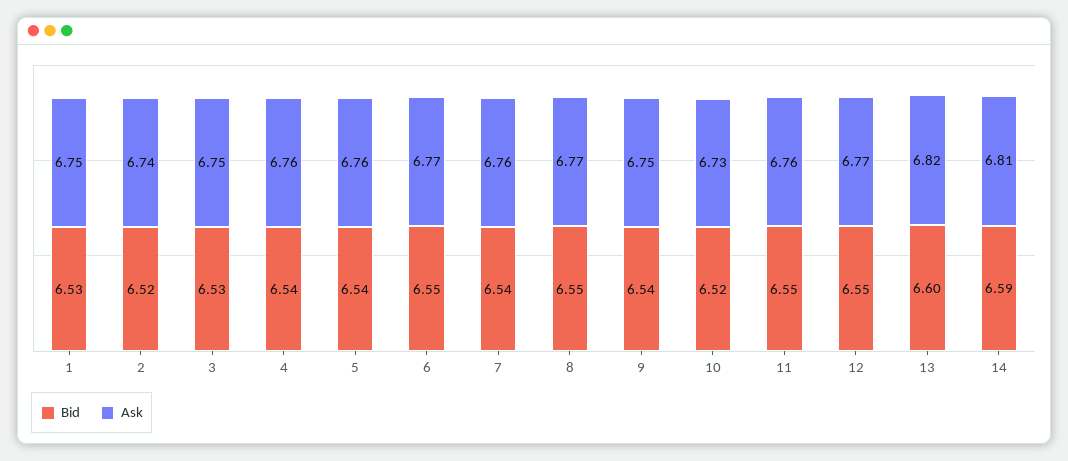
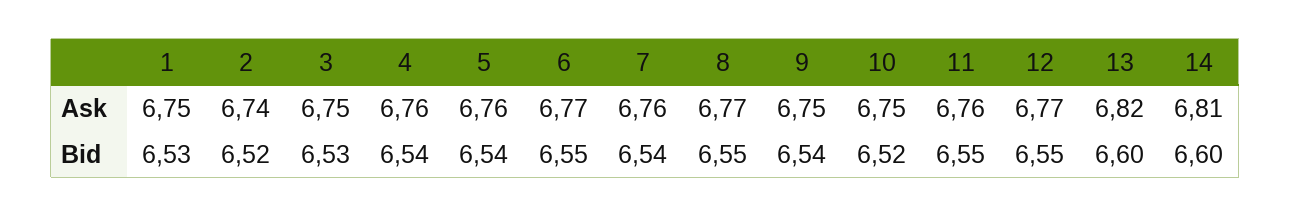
  {
    "Bid": {
      "1": 6.53,
      "2": 6.52,
      "3": 6.53,
      "4": 6.54,
      "5": 6.54,
      "6": 6.55,
      "7": 6.54,
      "8": 6.55,
      "9": 6.54,
      "10": 6.52,
      "11": 6.55,
      "12": 6.55,
      "13": 6.6,
-     "14": 6.59
+     "14": 6.6
    },
    "Ask": {
      "1": 6.75,
      "2": 6.74,
      "3": 6.75,
      "4": 6.76,
      "5": 6.76,
      "6": 6.77,
      "7": 6.76,
      "8": 6.77,
      "9": 6.75,
-     "10": 6.73,
+     "10": 6.75,
      "11": 6.76,
      "12": 6.77,
      "13": 6.82,
      "14": 6.81
    }
  }

